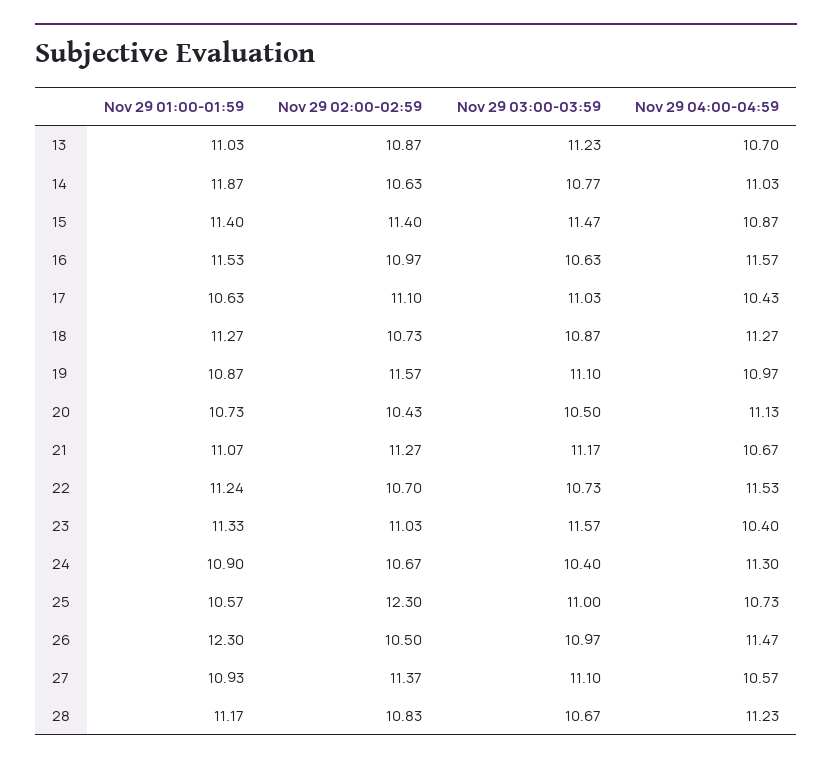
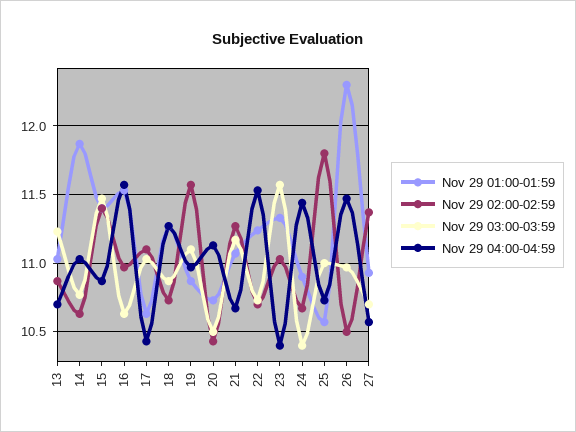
  {
    "Nov 29 01:00-01:59": {
      "13": 11.03,
      "14": 11.87,
      "15": 11.4,
      "16": 11.53,
      "17": 10.63,
      "18": 11.27,
      "19": 10.87,
      "20": 10.73,
      "21": 11.07,
      "22": 11.24,
      "23": 11.33,
      "24": 10.9,
      "25": 10.57,
      "26": 12.3,
-     "27": 10.93,
+     "27": 10.93
-     "28": 11.17
    },
    "Nov 29 02:00-02:59": {
      "13": 10.87,
      "14": 10.63,
      "15": 11.4,
      "16": 10.97,
      "17": 11.1,
      "18": 10.73,
      "19": 11.57,
      "20": 10.43,
      "21": 11.27,
      "22": 10.7,
      "23": 11.03,
      "24": 10.67,
-     "25": 12.3,
+     "25": 11.8,
      "26": 10.5,
-     "27": 11.37,
+     "27": 11.37
-     "28": 10.83
    },
    "Nov 29 03:00-03:59": {
      "13": 11.23,
      "14": 10.77,
      "15": 11.47,
      "16": 10.63,
      "17": 11.03,
      "18": 10.87,
      "19": 11.1,
      "20": 10.5,
      "21": 11.17,
      "22": 10.73,
      "23": 11.57,
      "24": 10.4,
      "25": 11,
      "26": 10.97,
-     "27": 11.1,
+     "27": 10.7
-     "28": 10.67
    },
    "Nov 29 04:00-04:59": {
      "13": 10.7,
      "14": 11.03,
      "15": 10.87,
      "16": 11.57,
      "17": 10.43,
      "18": 11.27,
      "19": 10.97,
      "20": 11.13,
      "21": 10.67,
      "22": 11.53,
      "23": 10.4,
-     "24": 11.3,
+     "24": 11.45,
      "25": 10.73,
      "26": 11.47,
-     "27": 10.57,
+     "27": 10.57
-     "28": 11.23
    }
  }

